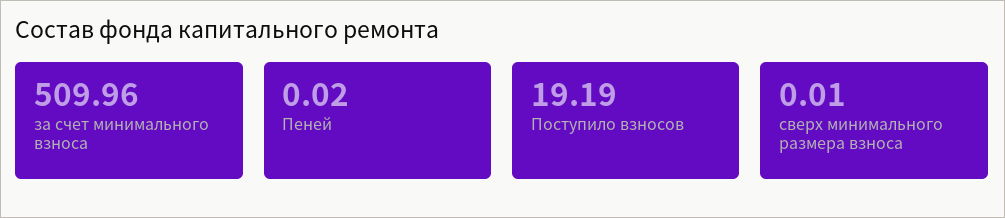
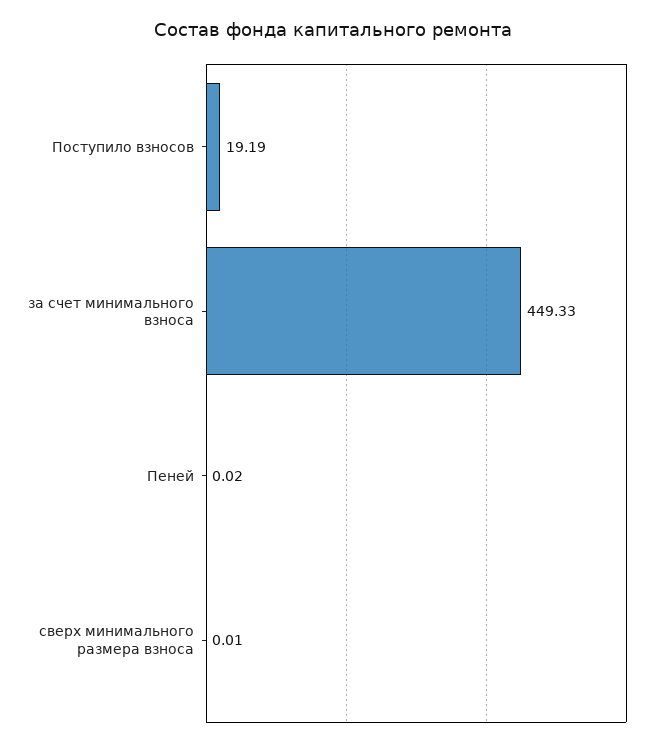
  {
-   "за счет минимального взноса": 509.96,
+   "за счет минимального взноса": 449.33,
    "Пеней": 0.02,
    "Поступило взносов": 19.19,
    "сверх минимального размера взноса": 0.01
  }

